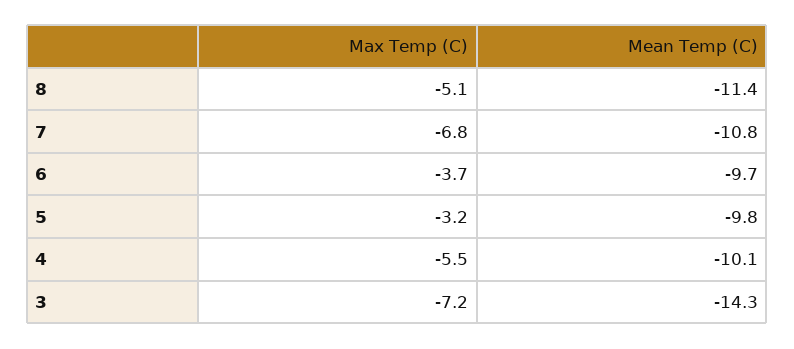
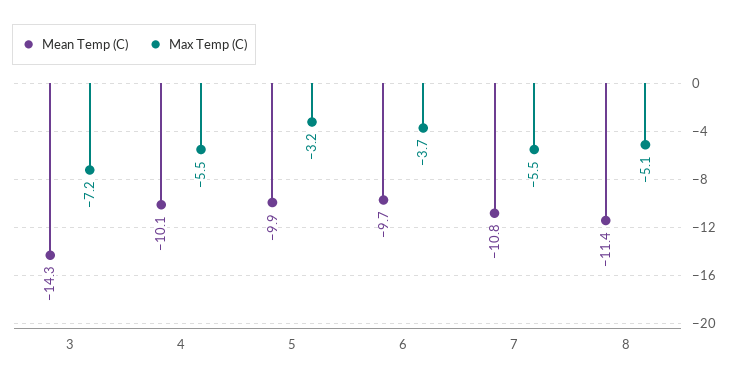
  {
    "Max Temp (C)": {
      "8": -5.1,
-     "7": -6.8,
+     "7": -5.5,
      "6": -3.7,
      "5": -3.2,
      "4": -5.5,
      "3": -7.2
    },
    "Mean Temp (C)": {
      "8": -11.4,
      "7": -10.8,
      "6": -9.7,
-     "5": -9.8,
+     "5": -9.9,
      "4": -10.1,
      "3": -14.3
    }
  }

